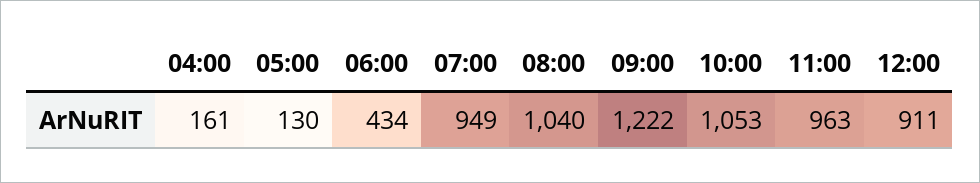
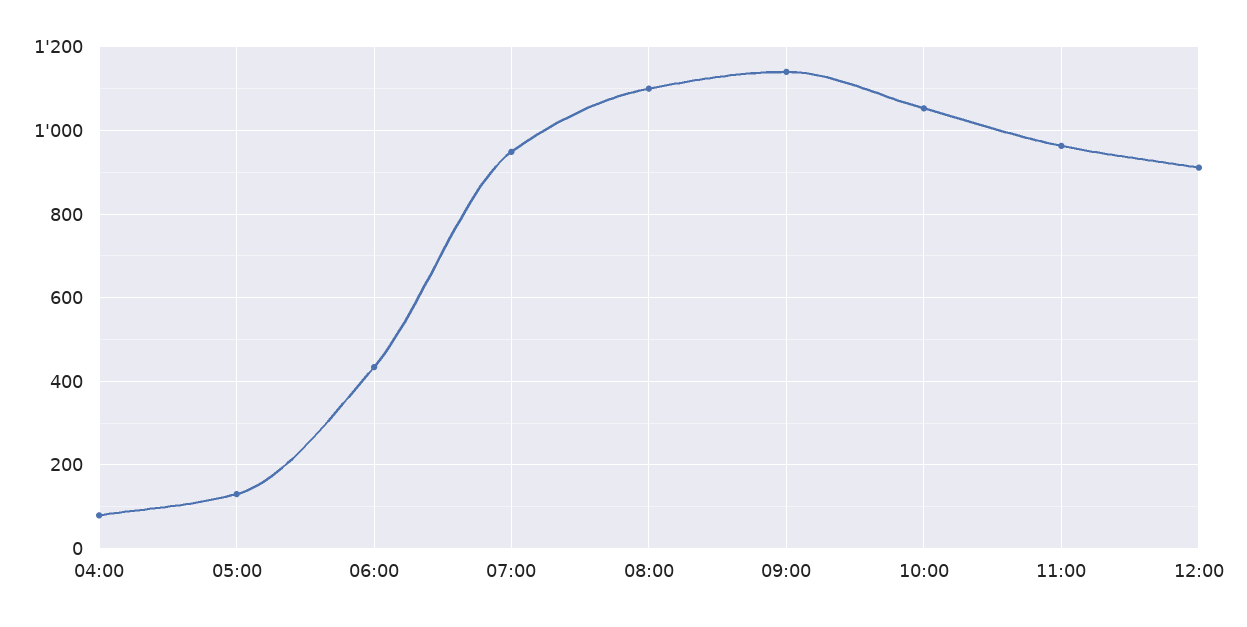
  {
-   "04:00": 161,
+   "04:00": 80,
    "05:00": 130,
    "06:00": 434,
    "07:00": 949,
-   "08:00": 1040,
+   "08:00": 1100,
-   "09:00": 1222,
+   "09:00": 1140,
    "10:00": 1053,
    "11:00": 963,
    "12:00": 911
  }

